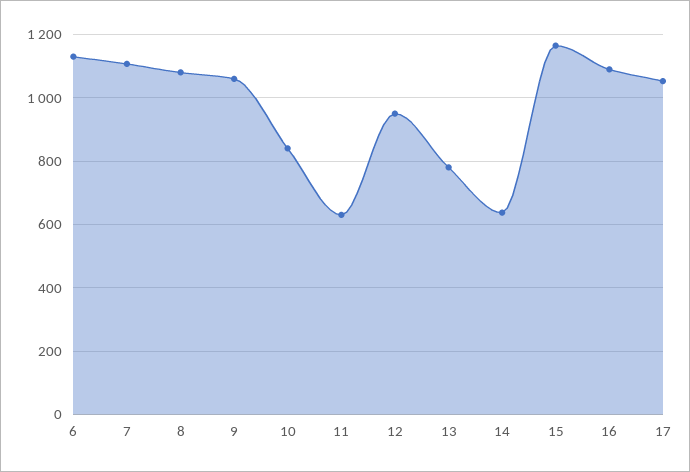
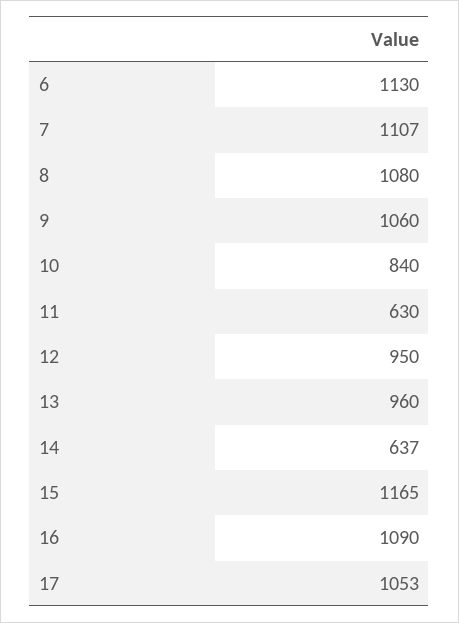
  {
    "6": 1130,
    "7": 1107,
    "8": 1080,
    "9": 1060,
    "10": 840,
    "11": 630,
    "12": 950,
-   "13": 780,
+   "13": 960,
    "14": 637,
    "15": 1165,
    "16": 1090,
    "17": 1053
  }

